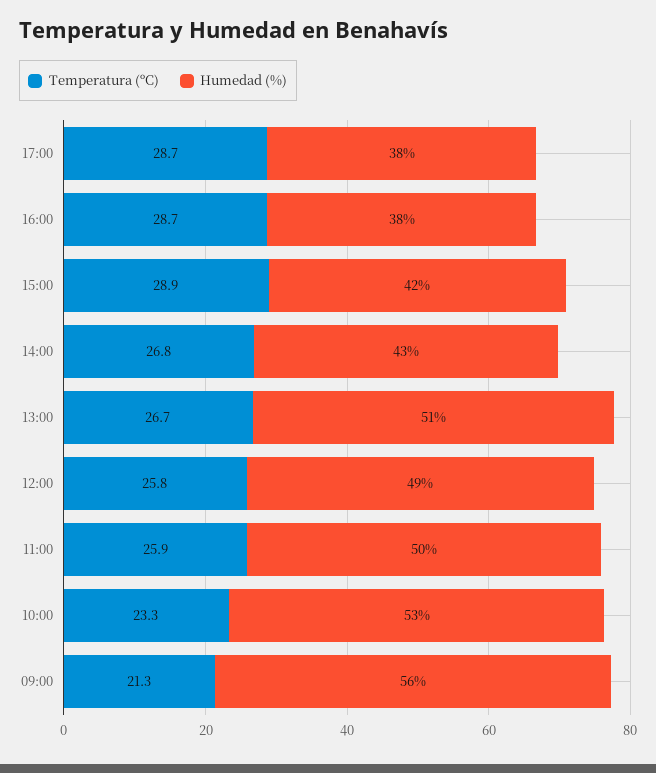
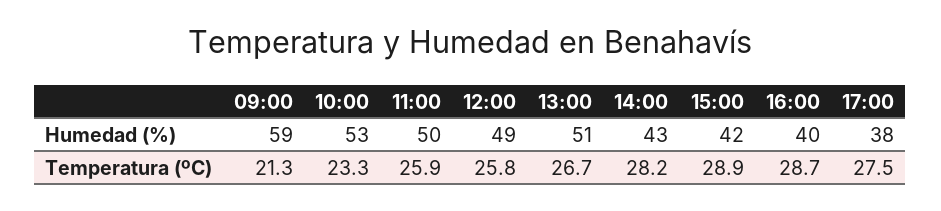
  {
    "Temperatura (ºC)": {
-     "17:00": 28.7,
+     "17:00": 27.5,
      "16:00": 28.7,
      "15:00": 28.9,
-     "14:00": 26.8,
+     "14:00": 28.2,
      "13:00": 26.7,
      "12:00": 25.8,
      "11:00": 25.9,
      "10:00": 23.3,
      "09:00": 21.3
    },
    "Humedad (%)": {
      "17:00": 38,
-     "16:00": 38,
+     "16:00": 40,
      "15:00": 42,
      "14:00": 43,
      "13:00": 51,
      "12:00": 49,
      "11:00": 50,
      "10:00": 53,
-     "09:00": 56
+     "09:00": 59
    }
  }

